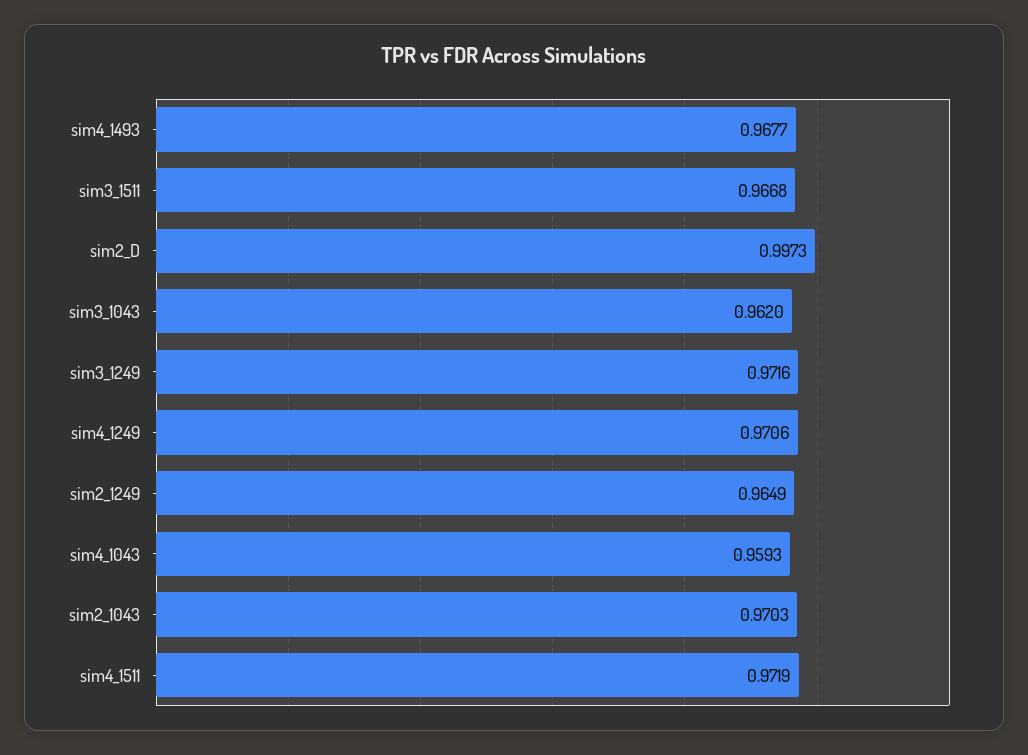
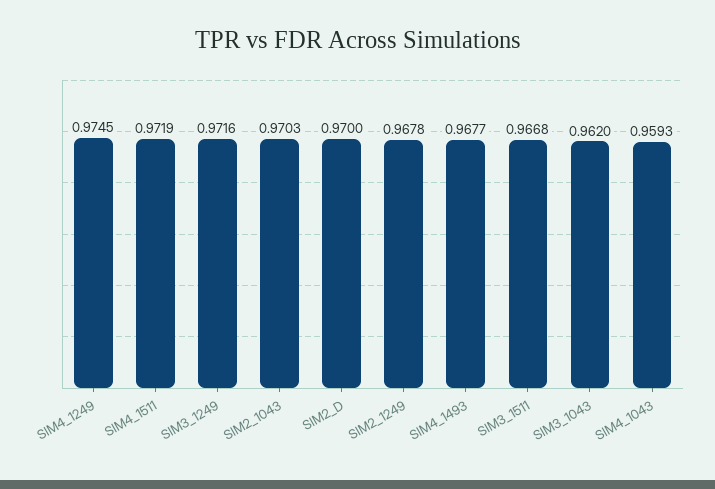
  {
    "sim4_1493": 0.9677,
    "sim3_1511": 0.9668,
-   "sim2_D": 0.9973,
+   "sim2_D": 0.97,
    "sim3_1043": 0.962,
    "sim3_1249": 0.9716,
-   "sim4_1249": 0.9706,
+   "sim4_1249": 0.9745,
-   "sim2_1249": 0.9649,
+   "sim2_1249": 0.9678,
    "sim4_1043": 0.9593,
    "sim2_1043": 0.9703,
    "sim4_1511": 0.9719
  }

